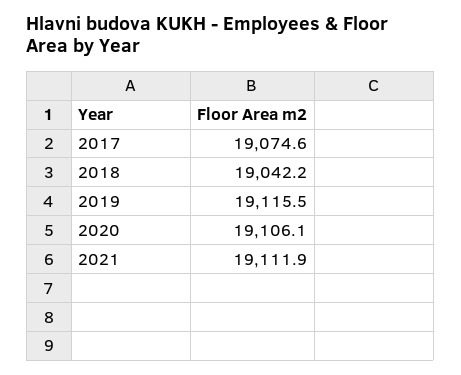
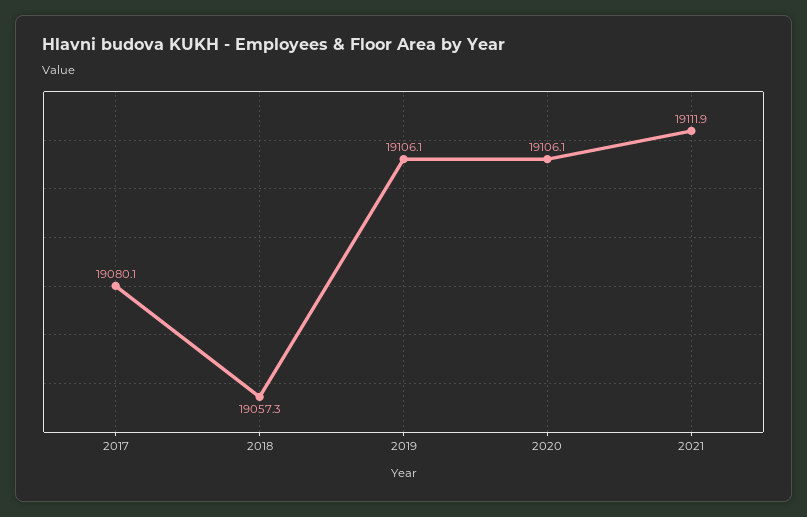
  {
-   "2017": 19074.6,
+   "2017": 19080.1,
-   "2018": 19042.2,
+   "2018": 19057.3,
-   "2019": 19115.5,
+   "2019": 19106.1,
    "2020": 19106.1,
    "2021": 19111.9
  }

